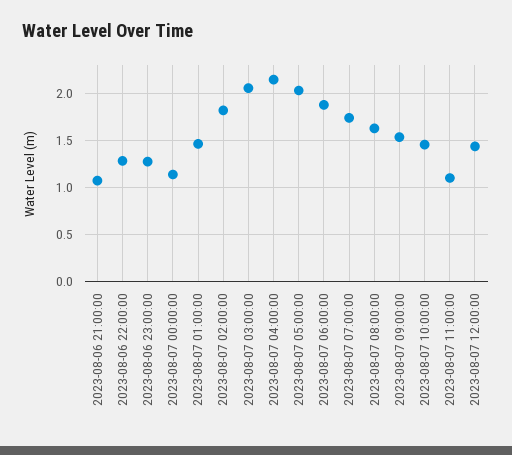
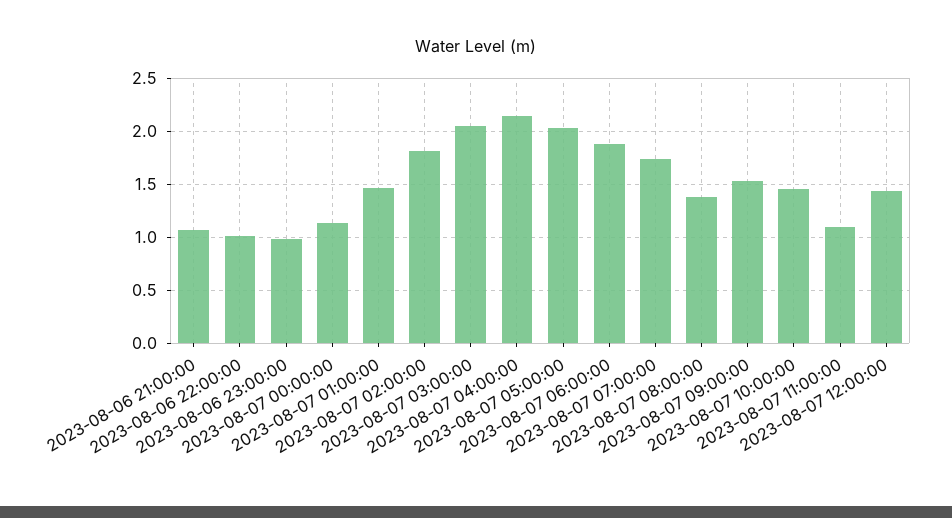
  {
    "2023-08-06 21:00:00": 1.1,
-   "2023-08-06 22:00:00": 1.3,
+   "2023-08-06 22:00:00": 1,
-   "2023-08-06 23:00:00": 1.3,
+   "2023-08-06 23:00:00": 1,
    "2023-08-07 00:00:00": 1.1,
    "2023-08-07 01:00:00": 1.5,
    "2023-08-07 02:00:00": 1.8,
    "2023-08-07 03:00:00": 2.1,
    "2023-08-07 04:00:00": 2.1,
    "2023-08-07 05:00:00": 2,
    "2023-08-07 06:00:00": 1.9,
    "2023-08-07 07:00:00": 1.7,
-   "2023-08-07 08:00:00": 1.6,
+   "2023-08-07 08:00:00": 1.4,
    "2023-08-07 09:00:00": 1.5,
    "2023-08-07 10:00:00": 1.5,
    "2023-08-07 11:00:00": 1.1,
    "2023-08-07 12:00:00": 1.4
  }

